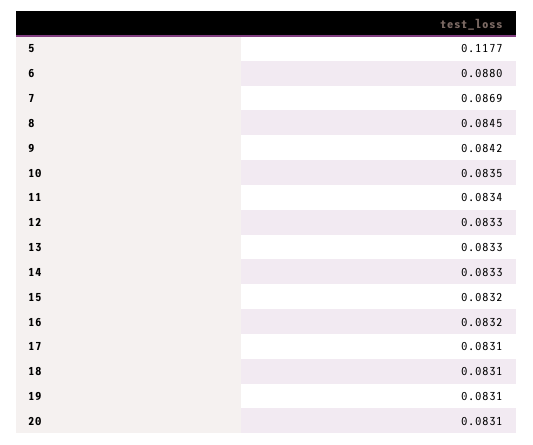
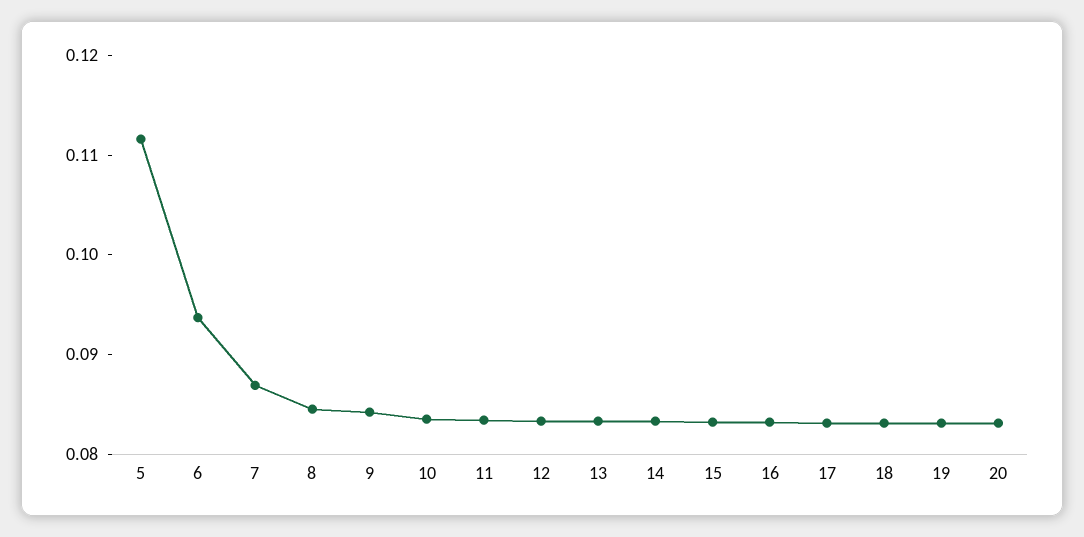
  {
-   "5": 0.1177,
+   "5": 0.112,
-   "6": 0.088,
+   "6": 0.094,
    "7": 0.0869,
    "8": 0.0845,
    "9": 0.0842,
    "10": 0.0835,
    "11": 0.0834,
    "12": 0.0833,
    "13": 0.0833,
    "14": 0.0833,
    "15": 0.0832,
    "16": 0.0832,
    "17": 0.0831,
    "18": 0.0831,
    "19": 0.0831,
    "20": 0.0831
  }

